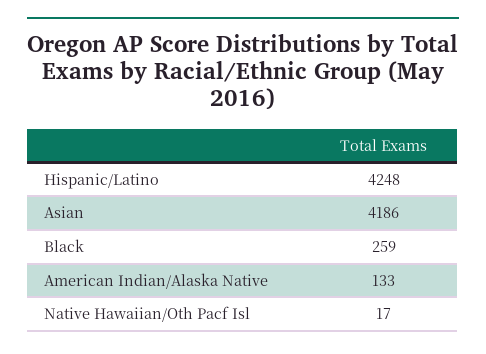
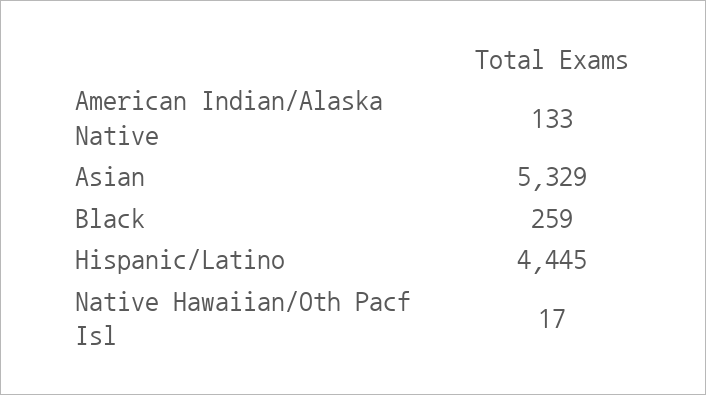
  {
-   "Hispanic/Latino": 4248,
+   "Hispanic/Latino": 4445,
-   "Asian": 4186,
+   "Asian": 5329,
    "Black": 259,
    "American Indian/Alaska Native": 133,
    "Native Hawaiian/Oth Pacf Isl": 17
  }

